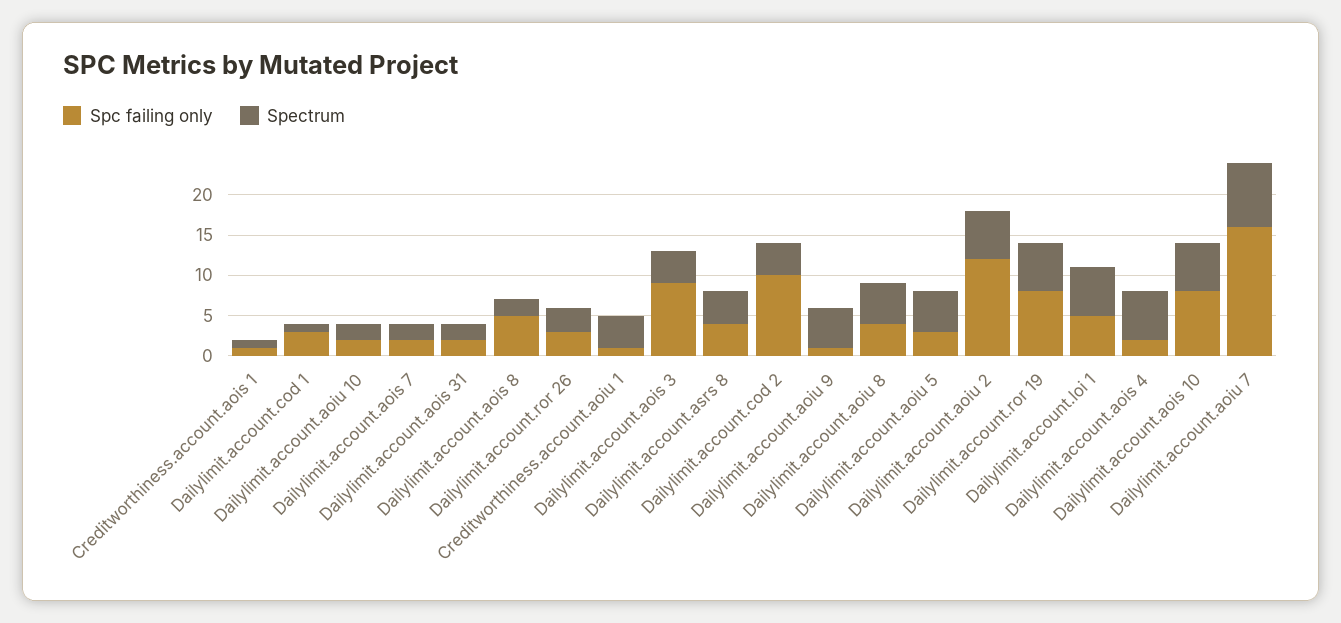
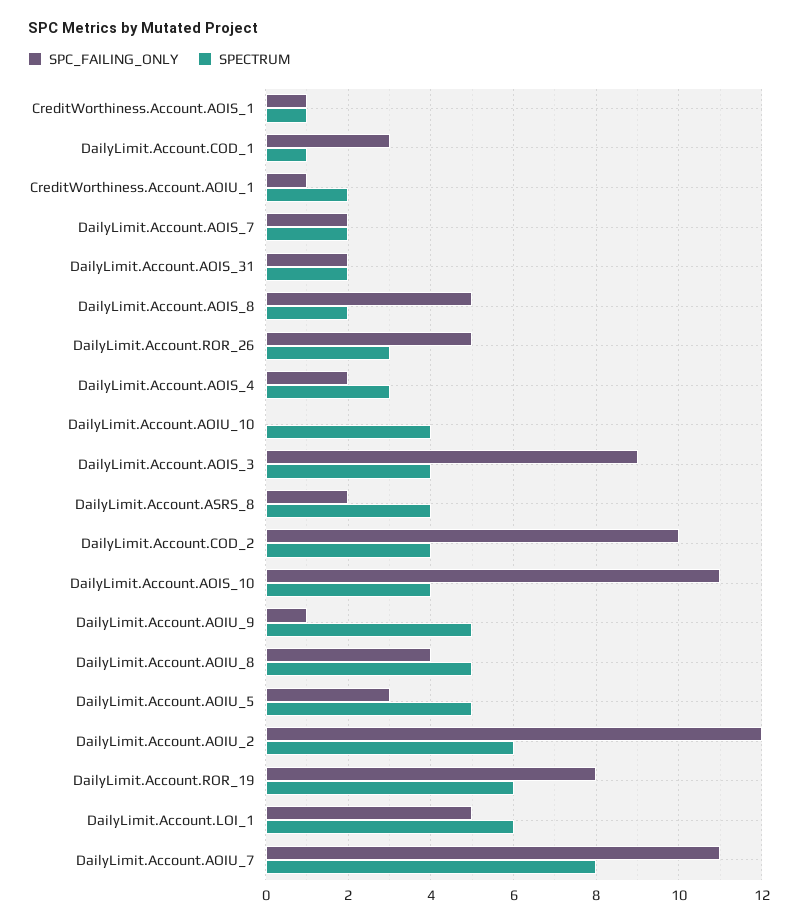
  {
    "Spc failing only": {
      "Creditworthiness.account.aois 1": 1,
      "Dailylimit.account.cod 1": 3,
-     "Dailylimit.account.aoiu 10": 2,
+     "Dailylimit.account.aoiu 10": 0,
      "Dailylimit.account.aois 7": 2,
      "Dailylimit.account.aois 31": 2,
      "Dailylimit.account.aois 8": 5,
-     "Dailylimit.account.ror 26": 3,
+     "Dailylimit.account.ror 26": 5,
      "Creditworthiness.account.aoiu 1": 1,
      "Dailylimit.account.aois 3": 9,
-     "Dailylimit.account.asrs 8": 4,
+     "Dailylimit.account.asrs 8": 2,
      "Dailylimit.account.cod 2": 10,
      "Dailylimit.account.aoiu 9": 1,
      "Dailylimit.account.aoiu 8": 4,
      "Dailylimit.account.aoiu 5": 3,
      "Dailylimit.account.aoiu 2": 12,
      "Dailylimit.account.ror 19": 8,
      "Dailylimit.account.loi 1": 5,
      "Dailylimit.account.aois 4": 2,
-     "Dailylimit.account.aois 10": 8,
+     "Dailylimit.account.aois 10": 11,
-     "Dailylimit.account.aoiu 7": 16
+     "Dailylimit.account.aoiu 7": 11
    },
    "Spectrum": {
      "Creditworthiness.account.aois 1": 1,
      "Dailylimit.account.cod 1": 1,
-     "Dailylimit.account.aoiu 10": 2,
+     "Dailylimit.account.aoiu 10": 4,
      "Dailylimit.account.aois 7": 2,
      "Dailylimit.account.aois 31": 2,
      "Dailylimit.account.aois 8": 2,
      "Dailylimit.account.ror 26": 3,
-     "Creditworthiness.account.aoiu 1": 4,
+     "Creditworthiness.account.aoiu 1": 2,
      "Dailylimit.account.aois 3": 4,
      "Dailylimit.account.asrs 8": 4,
      "Dailylimit.account.cod 2": 4,
      "Dailylimit.account.aoiu 9": 5,
      "Dailylimit.account.aoiu 8": 5,
      "Dailylimit.account.aoiu 5": 5,
      "Dailylimit.account.aoiu 2": 6,
      "Dailylimit.account.ror 19": 6,
      "Dailylimit.account.loi 1": 6,
-     "Dailylimit.account.aois 4": 6,
+     "Dailylimit.account.aois 4": 3,
-     "Dailylimit.account.aois 10": 6,
+     "Dailylimit.account.aois 10": 4,
      "Dailylimit.account.aoiu 7": 8
    }
  }

